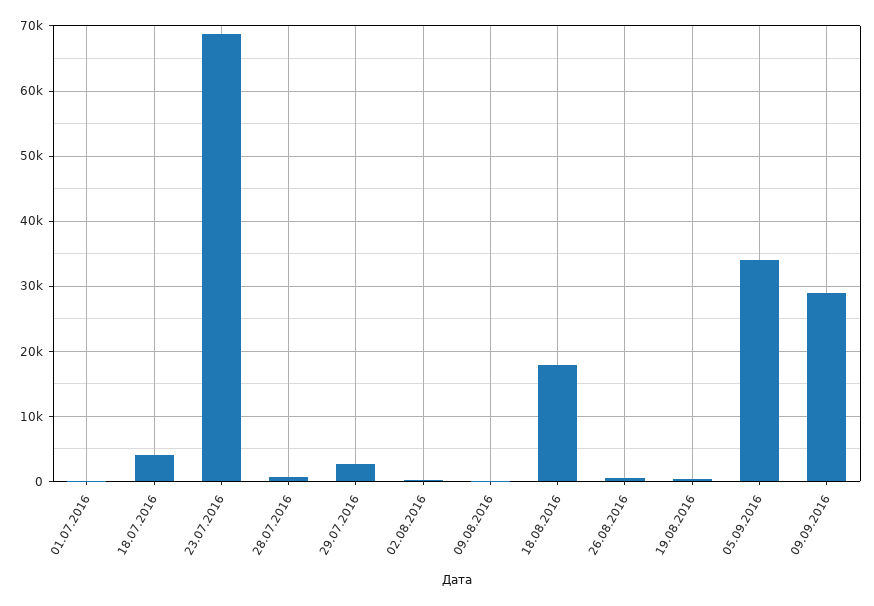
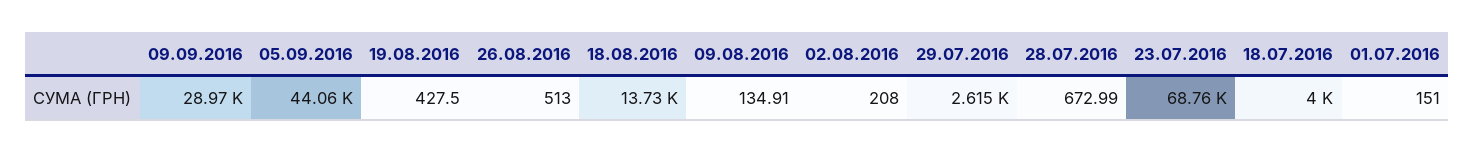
  {
    "01.07.2016": 151,
    "18.07.2016": 4000,
    "23.07.2016": 68760,
    "28.07.2016": 672.99,
    "29.07.2016": 2615,
    "02.08.2016": 208,
    "09.08.2016": 134.91,
-   "18.08.2016": 18000,
+   "18.08.2016": 13730,
    "26.08.2016": 513,
    "19.08.2016": 427.5,
-   "05.09.2016": 34000,
+   "05.09.2016": 44060,
    "09.09.2016": 28970
  }

